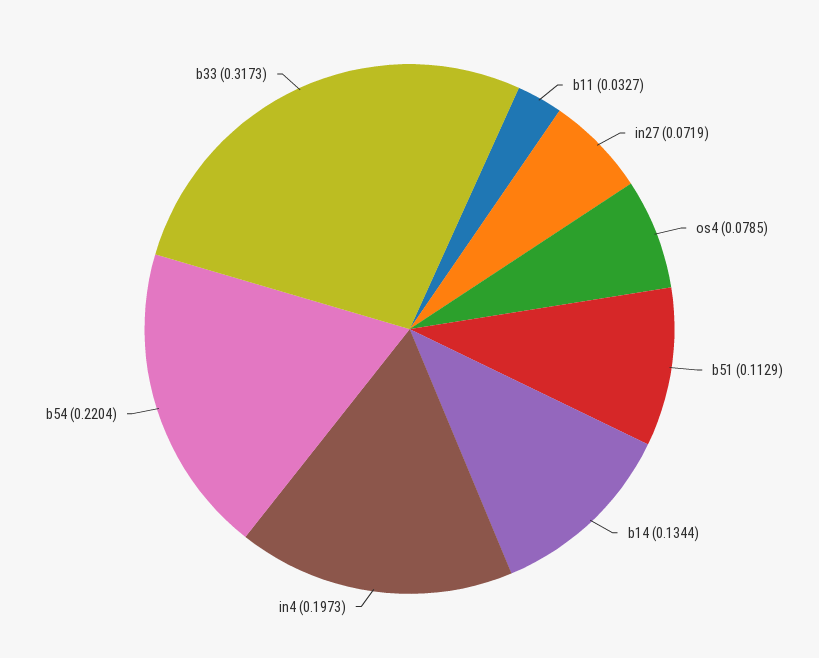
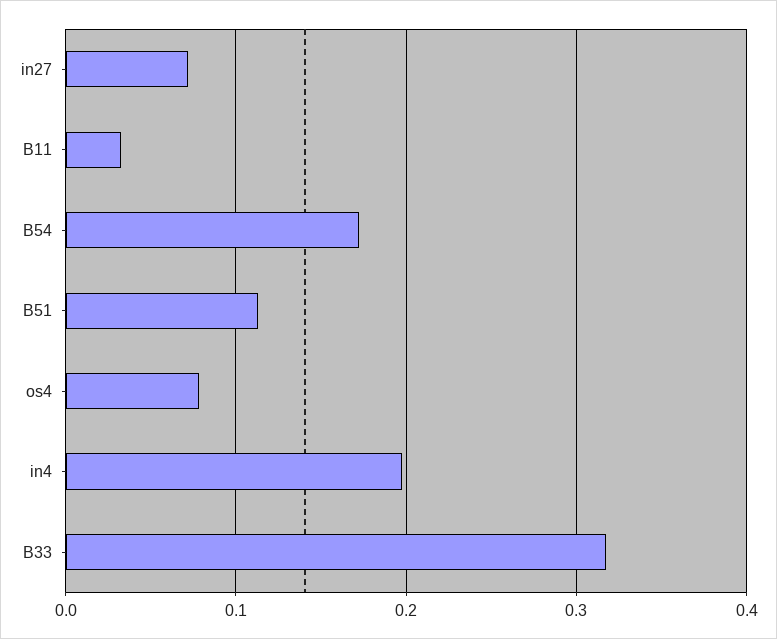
  {
    "b11": 0.0327,
    "in27": 0.0719,
    "os4": 0.0785,
    "b51": 0.1129,
-   "b14": 0.1344,
    "in4": 0.1973,
-   "b54": 0.2204,
+   "b54": 0.17,
    "b33": 0.3173
  }

